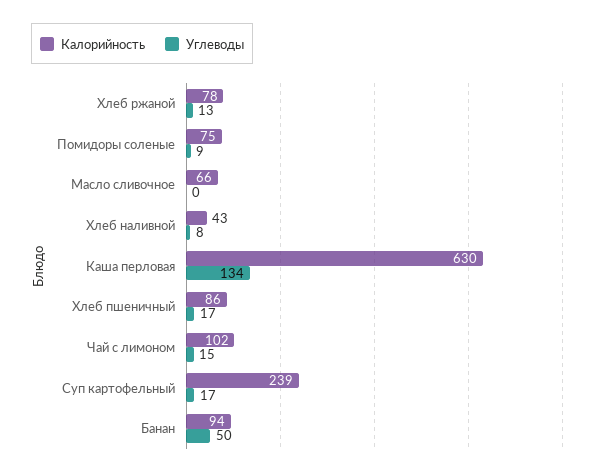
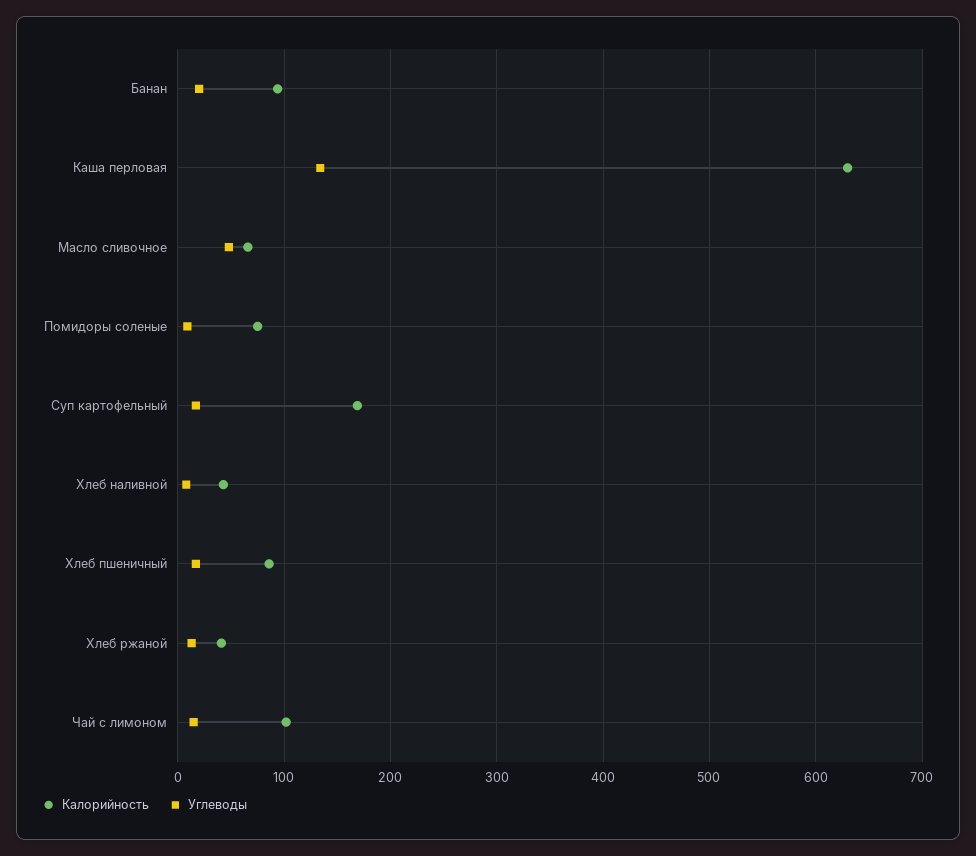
  {
    "Калорийность": {
-     "Хлеб ржаной": 78,
+     "Хлеб ржаной": 40,
      "Помидоры соленые": 75,
      "Масло сливочное": 66,
      "Хлеб наливной": 43,
      "Каша перловая": 630,
      "Хлеб пшеничный": 86,
      "Чай с лимоном": 102,
-     "Суп картофельный": 239,
+     "Суп картофельный": 170,
      "Банан": 94
    },
    "Углеводы": {
      "Хлеб ржаной": 13,
      "Помидоры соленые": 9,
-     "Масло сливочное": 0,
+     "Масло сливочное": 50,
      "Хлеб наливной": 8,
      "Каша перловая": 134,
      "Хлеб пшеничный": 17,
      "Чай с лимоном": 15,
      "Суп картофельный": 17,
-     "Банан": 50
+     "Банан": 20
    }
  }

